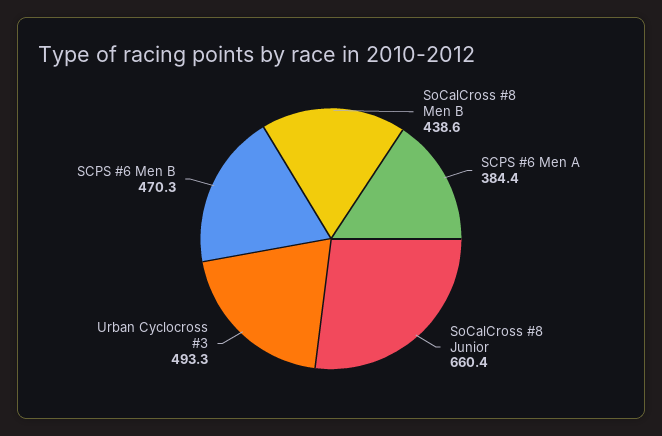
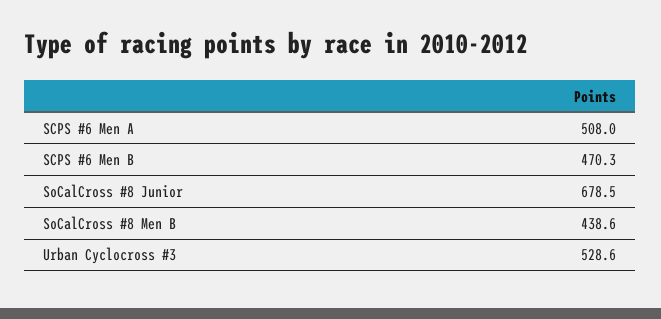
  {
    "SoCalCross #8 Men B": 438.6,
-   "SCPS #6 Men A": 384.4,
+   "SCPS #6 Men A": 508,
-   "SoCalCross #8 Junior": 660.4,
+   "SoCalCross #8 Junior": 678.5,
-   "Urban Cyclocross #3": 493.3,
+   "Urban Cyclocross #3": 528.6,
    "SCPS #6 Men B": 470.3
  }

